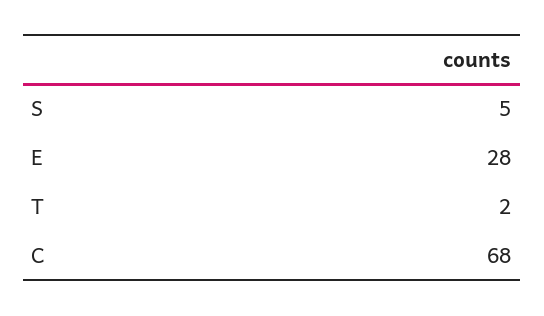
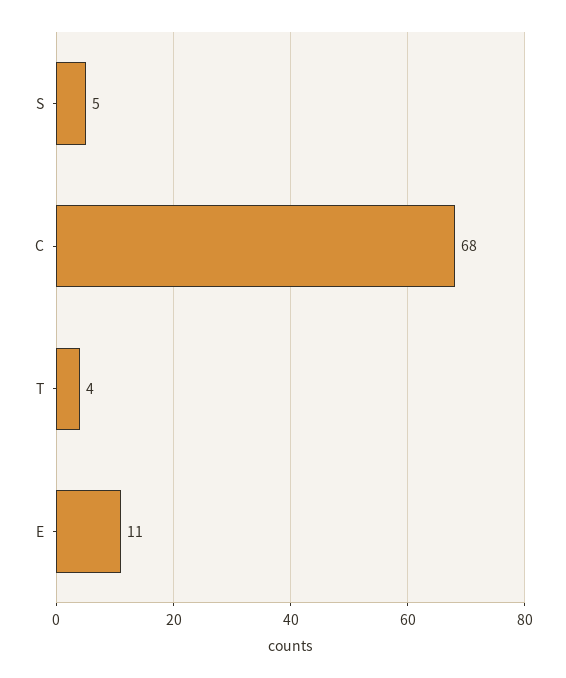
  {
    "S": 5,
-   "E": 28,
+   "E": 11,
-   "T": 2,
+   "T": 4,
    "C": 68
  }

